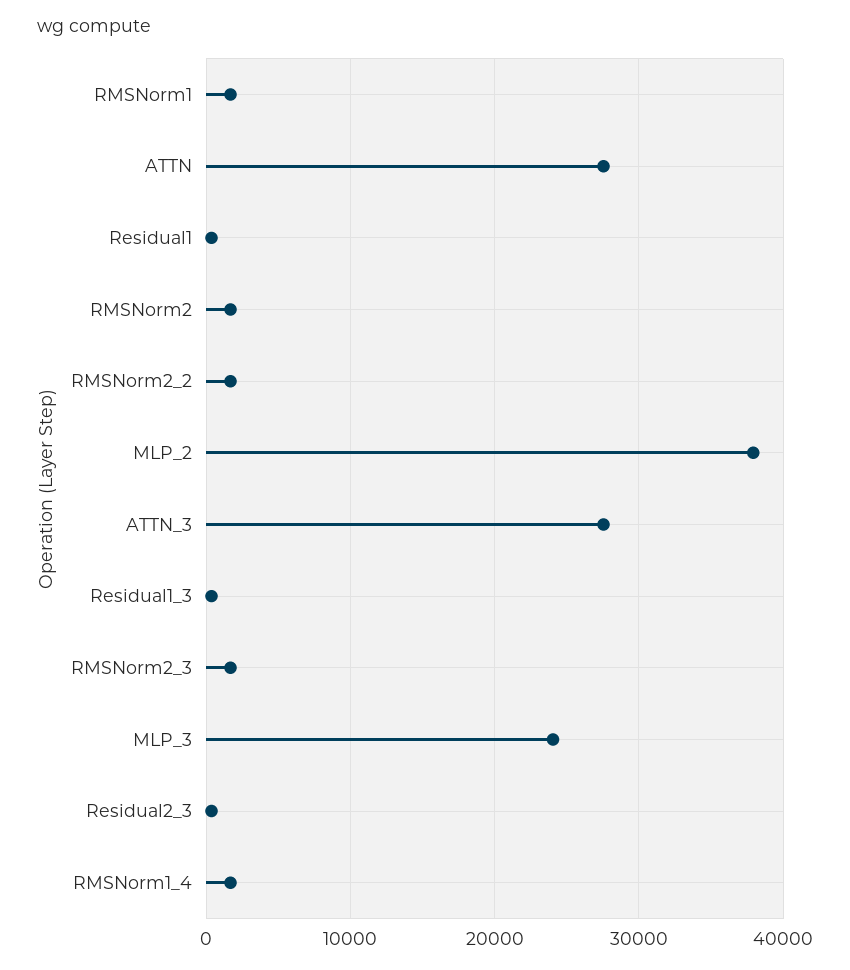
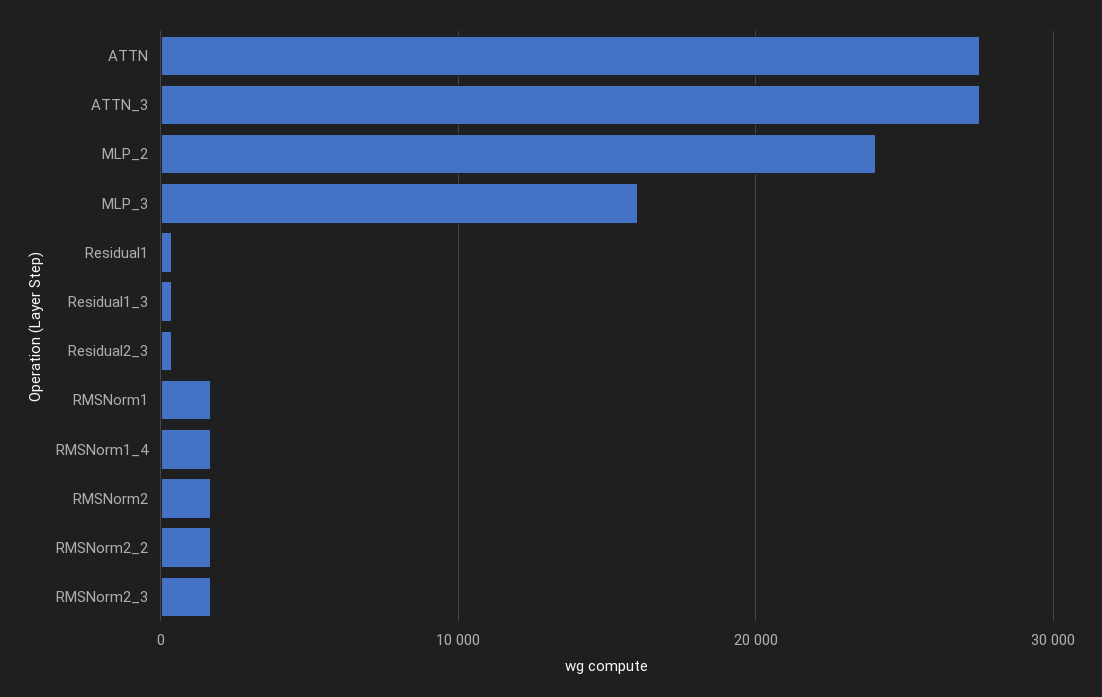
  {
    "RMSNorm1": 2000,
    "ATTN": 28000,
    "Residual1": 0,
    "RMSNorm2": 2000,
    "RMSNorm2_2": 2000,
-   "MLP_2": 38000,
+   "MLP_2": 24000,
    "ATTN_3": 28000,
    "Residual1_3": 0,
    "RMSNorm2_3": 2000,
-   "MLP_3": 24000,
+   "MLP_3": 16000,
    "Residual2_3": 0,
    "RMSNorm1_4": 2000
  }

